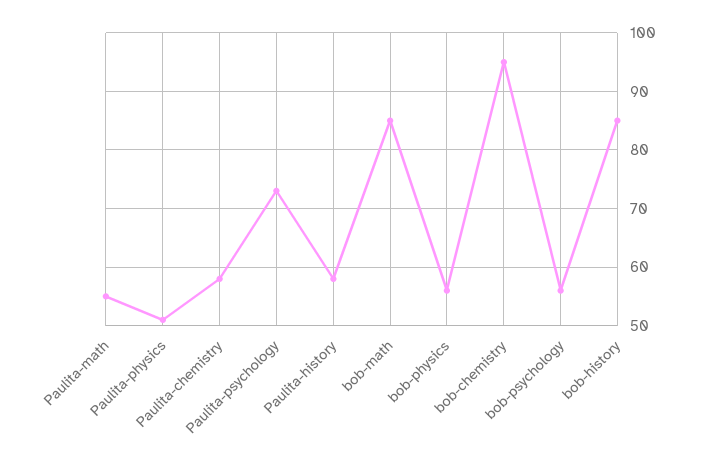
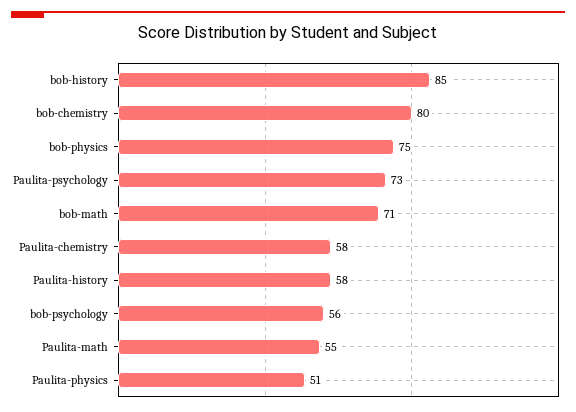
  {
    "Paulita-math": 55,
    "Paulita-physics": 51,
    "Paulita-chemistry": 58,
    "Paulita-psychology": 73,
    "Paulita-history": 58,
-   "bob-math": 85,
+   "bob-math": 71,
-   "bob-physics": 55,
+   "bob-physics": 75,
-   "bob-chemistry": 95,
+   "bob-chemistry": 80,
    "bob-psychology": 56,
    "bob-history": 85
  }

